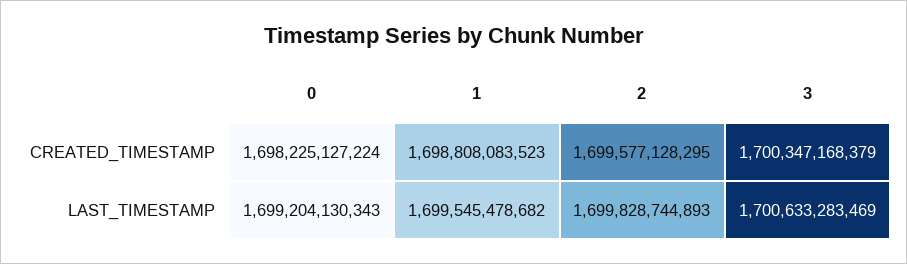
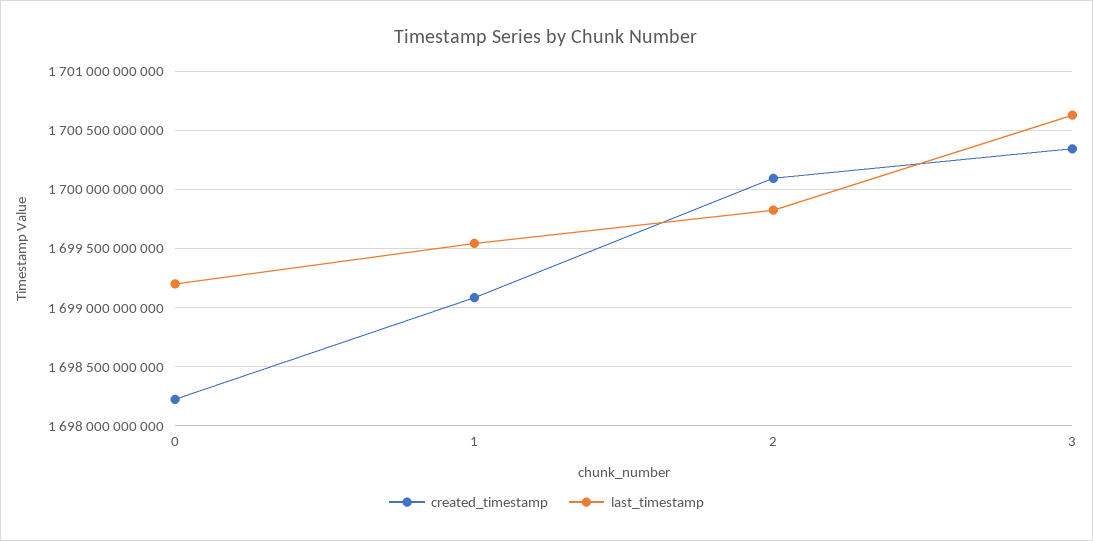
  {
    "CREATED_TIMESTAMP": {
      "0": 1698225127224,
-     "1": 1698808083523,
+     "1": 1699100000000,
-     "2": 1699577128295,
+     "2": 1700100000000,
      "3": 1700347168379
    },
    "LAST_TIMESTAMP": {
      "0": 1699204130343,
      "1": 1699545478682,
      "2": 1699828744893,
      "3": 1700633283469
    }
  }

